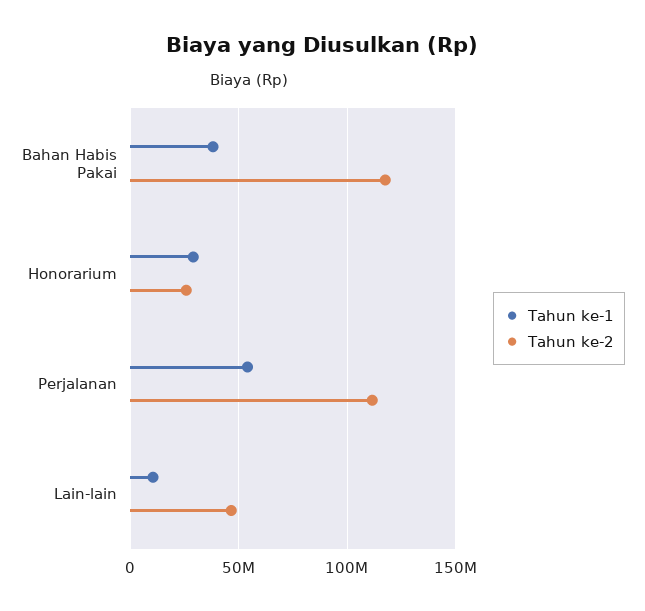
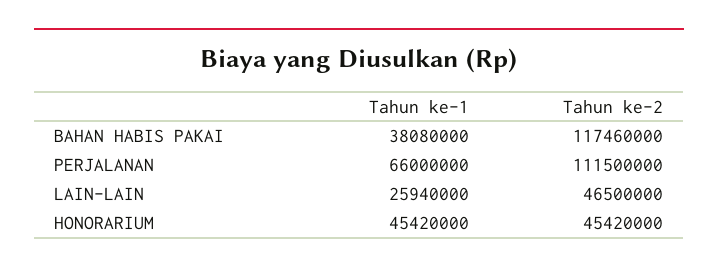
  {
    "Tahun ke-1": {
      "Bahan Habis Pakai": 38080000,
-     "Honorarium": 30000000,
+     "Honorarium": 45420000,
-     "Perjalanan": 55000000,
+     "Perjalanan": 66000000,
-     "Lain-lain": 10000000
+     "Lain-lain": 25940000
    },
    "Tahun ke-2": {
      "Bahan Habis Pakai": 117460000,
-     "Honorarium": 25000000,
+     "Honorarium": 45420000,
      "Perjalanan": 111500000,
      "Lain-lain": 46500000
    }
  }

